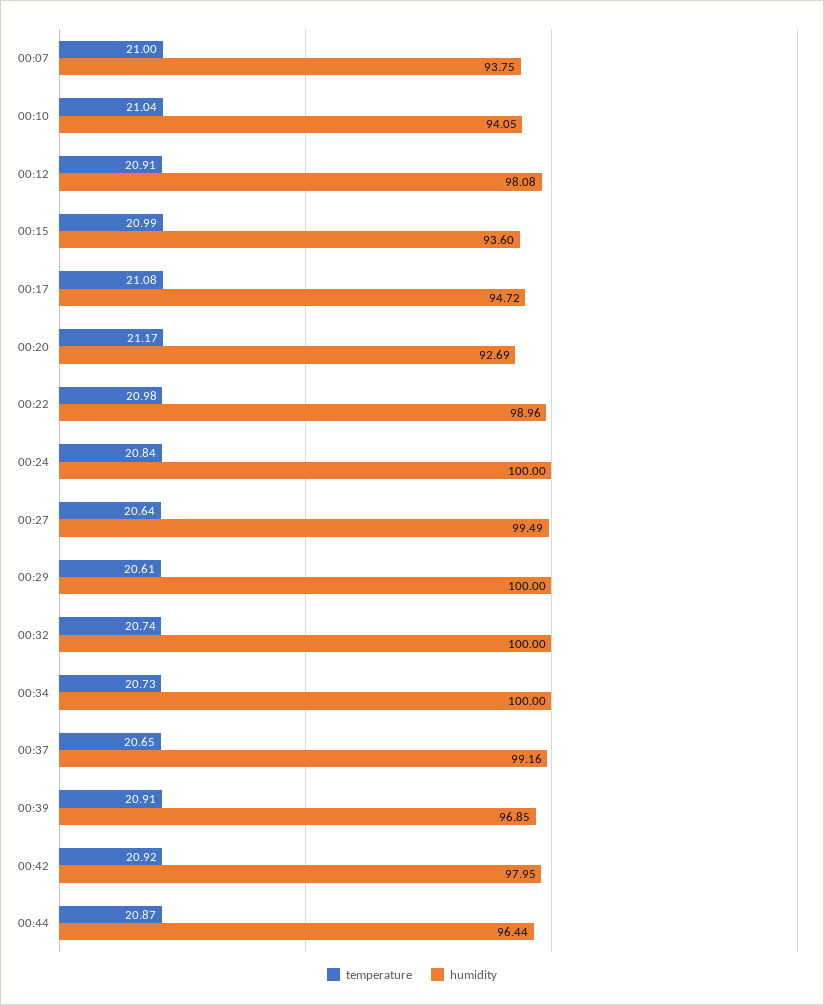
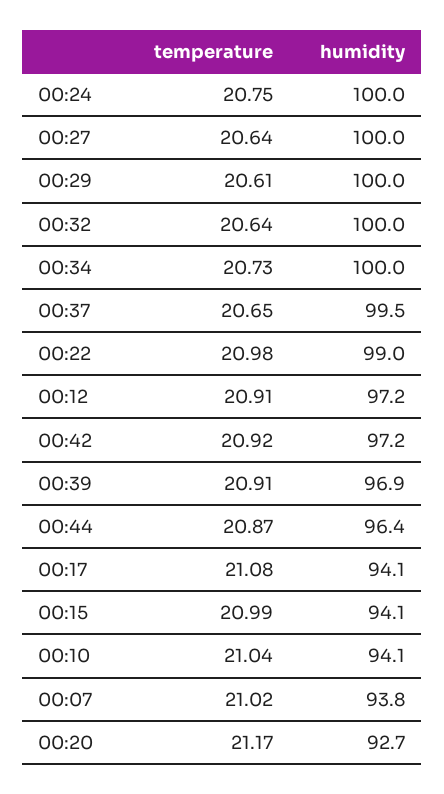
  {
    "temperature": {
-     "00:07": 21,
+     "00:07": 21.02,
      "00:10": 21.04,
      "00:12": 20.91,
      "00:15": 20.99,
      "00:17": 21.08,
      "00:20": 21.17,
      "00:22": 20.98,
-     "00:24": 20.84,
+     "00:24": 20.75,
      "00:27": 20.64,
      "00:29": 20.61,
-     "00:32": 20.74,
+     "00:32": 20.64,
      "00:34": 20.73,
      "00:37": 20.65,
      "00:39": 20.91,
      "00:42": 20.92,
      "00:44": 20.87
    },
    "humidity": {
      "00:07": 93.75,
      "00:10": 94.05,
-     "00:12": 98.08,
+     "00:12": 97.2,
-     "00:15": 93.6,
+     "00:15": 94.1,
-     "00:17": 94.72,
+     "00:17": 94.1,
      "00:20": 92.69,
      "00:22": 98.96,
      "00:24": 100,
-     "00:27": 99.49,
+     "00:27": 100,
      "00:29": 100,
      "00:32": 100,
      "00:34": 100,
-     "00:37": 99.16,
+     "00:37": 99.5,
      "00:39": 96.85,
-     "00:42": 97.95,
+     "00:42": 97.2,
      "00:44": 96.44
    }
  }

